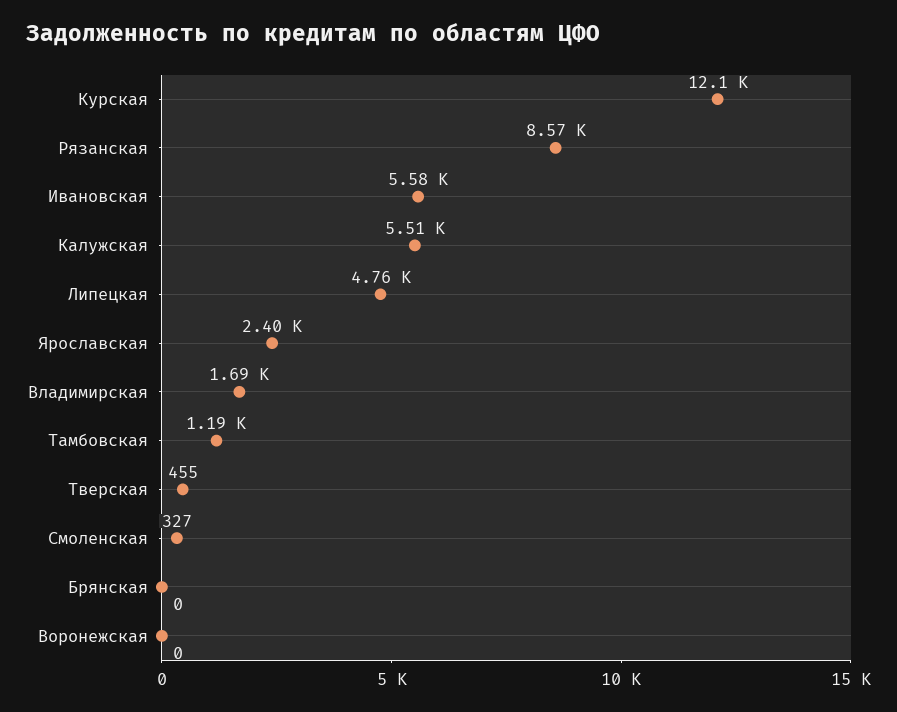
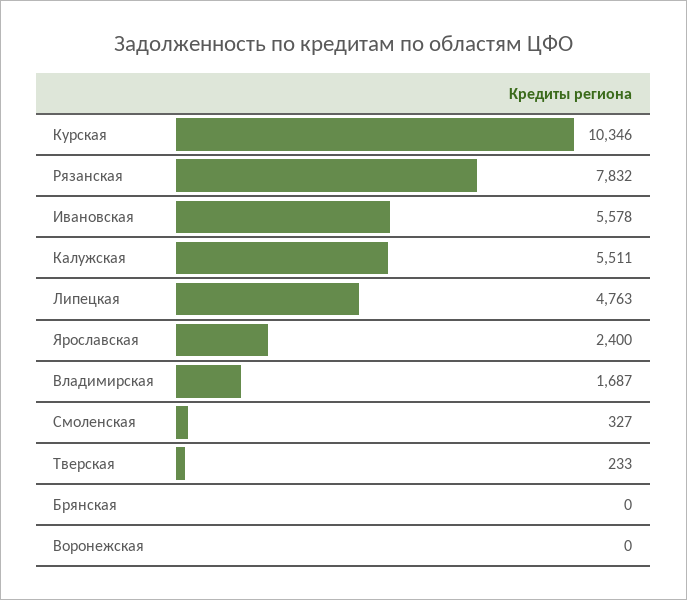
  {
-   "Курская": 12100,
+   "Курская": 10346,
-   "Рязанская": 8570,
+   "Рязанская": 7832,
    "Ивановская": 5578,
    "Калужская": 5511,
    "Липецкая": 4763,
    "Ярославская": 2400,
    "Владимирская": 1687,
-   "Тамбовская": 1190,
-   "Тверская": 455,
+   "Тверская": 233,
    "Смоленская": 327,
    "Брянская": 0,
    "Воронежская": 0
  }

